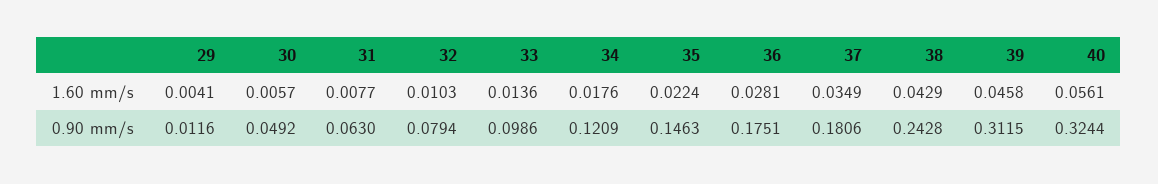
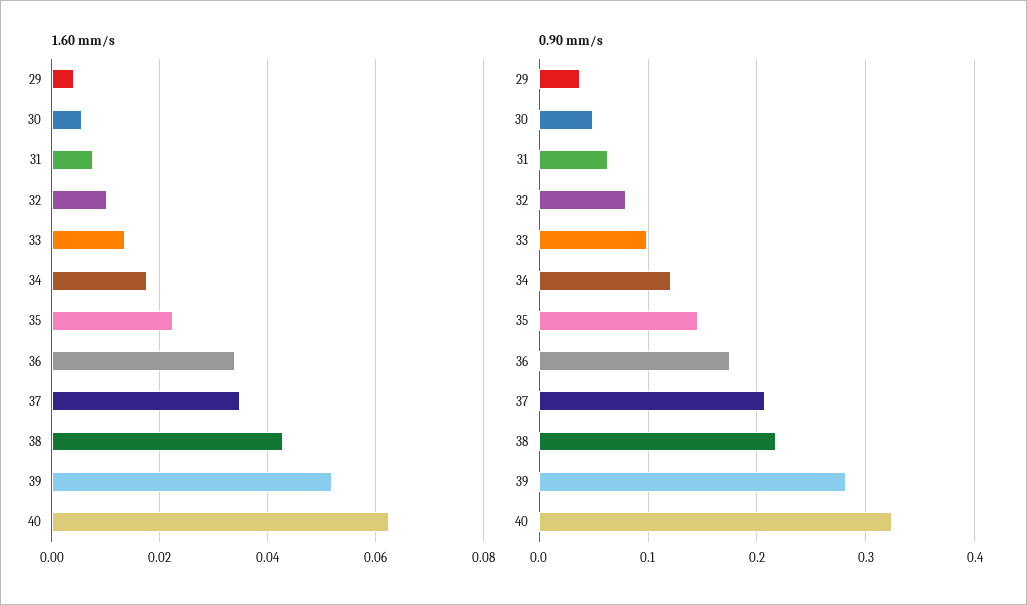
  {
    "1.60 mm/s": {
      "29": 0.0041,
      "30": 0.0057,
      "31": 0.0077,
      "32": 0.0103,
      "33": 0.0136,
      "34": 0.0176,
      "35": 0.0224,
-     "36": 0.0281,
+     "36": 0.034,
      "37": 0.0349,
      "38": 0.0429,
-     "39": 0.0458,
+     "39": 0.052,
-     "40": 0.0561
+     "40": 0.062
    },
    "0.90 mm/s": {
-     "29": 0.0116,
+     "29": 0.04,
      "30": 0.0492,
      "31": 0.063,
      "32": 0.0794,
      "33": 0.0986,
      "34": 0.1209,
      "35": 0.1463,
      "36": 0.1751,
-     "37": 0.1806,
+     "37": 0.21,
-     "38": 0.2428,
+     "38": 0.22,
-     "39": 0.3115,
+     "39": 0.28,
      "40": 0.3244
    }
  }

